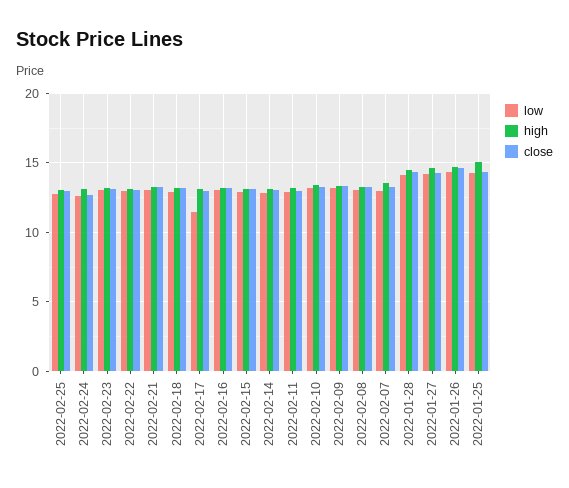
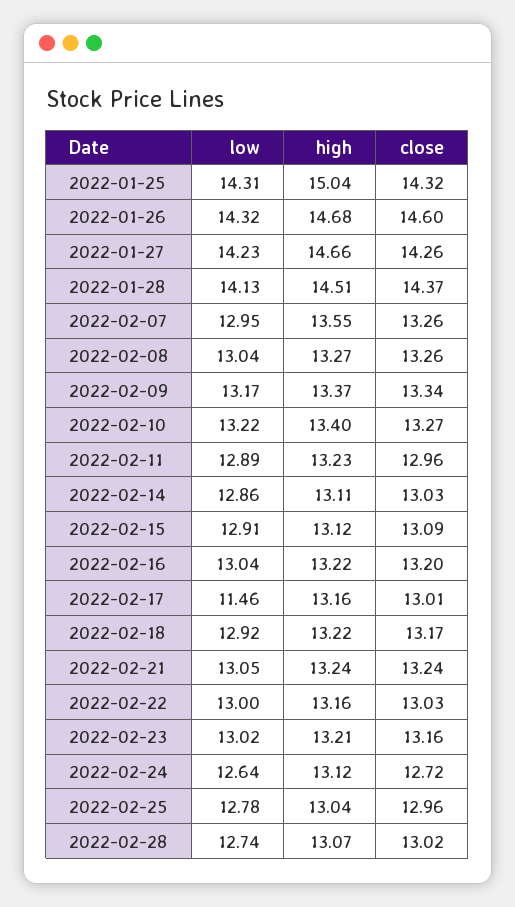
  {
    "low": {
      "2022-02-25": 12.78,
      "2022-02-24": 12.64,
      "2022-02-23": 13.02,
      "2022-02-22": 13,
      "2022-02-21": 13.05,
      "2022-02-18": 12.92,
      "2022-02-17": 11.46,
      "2022-02-16": 13.04,
      "2022-02-15": 12.91,
      "2022-02-14": 12.86,
      "2022-02-11": 12.89,
      "2022-02-10": 13.22,
      "2022-02-09": 13.17,
      "2022-02-08": 13.04,
      "2022-02-07": 12.95,
      "2022-01-28": 14.13,
      "2022-01-27": 14.23,
      "2022-01-26": 14.32,
-     "2022-01-25": 14.31
+     "2022-01-25": 14.31,
+     "2022-02-28": 12.74
    },
    "high": {
      "2022-02-25": 13.04,
      "2022-02-24": 13.12,
      "2022-02-23": 13.21,
      "2022-02-22": 13.16,
      "2022-02-21": 13.24,
      "2022-02-18": 13.22,
      "2022-02-17": 13.16,
      "2022-02-16": 13.22,
      "2022-02-15": 13.12,
      "2022-02-14": 13.11,
      "2022-02-11": 13.23,
      "2022-02-10": 13.4,
      "2022-02-09": 13.37,
      "2022-02-08": 13.27,
      "2022-02-07": 13.55,
      "2022-01-28": 14.51,
      "2022-01-27": 14.66,
      "2022-01-26": 14.68,
-     "2022-01-25": 15.04
+     "2022-01-25": 15.04,
+     "2022-02-28": 13.07
    },
    "close": {
      "2022-02-25": 12.96,
      "2022-02-24": 12.72,
      "2022-02-23": 13.16,
      "2022-02-22": 13.03,
      "2022-02-21": 13.24,
      "2022-02-18": 13.17,
      "2022-02-17": 13.01,
      "2022-02-16": 13.2,
      "2022-02-15": 13.09,
      "2022-02-14": 13.03,
      "2022-02-11": 12.96,
      "2022-02-10": 13.27,
      "2022-02-09": 13.34,
      "2022-02-08": 13.26,
      "2022-02-07": 13.26,
      "2022-01-28": 14.37,
      "2022-01-27": 14.26,
      "2022-01-26": 14.6,
-     "2022-01-25": 14.32
+     "2022-01-25": 14.32,
+     "2022-02-28": 13.02
    }
  }

